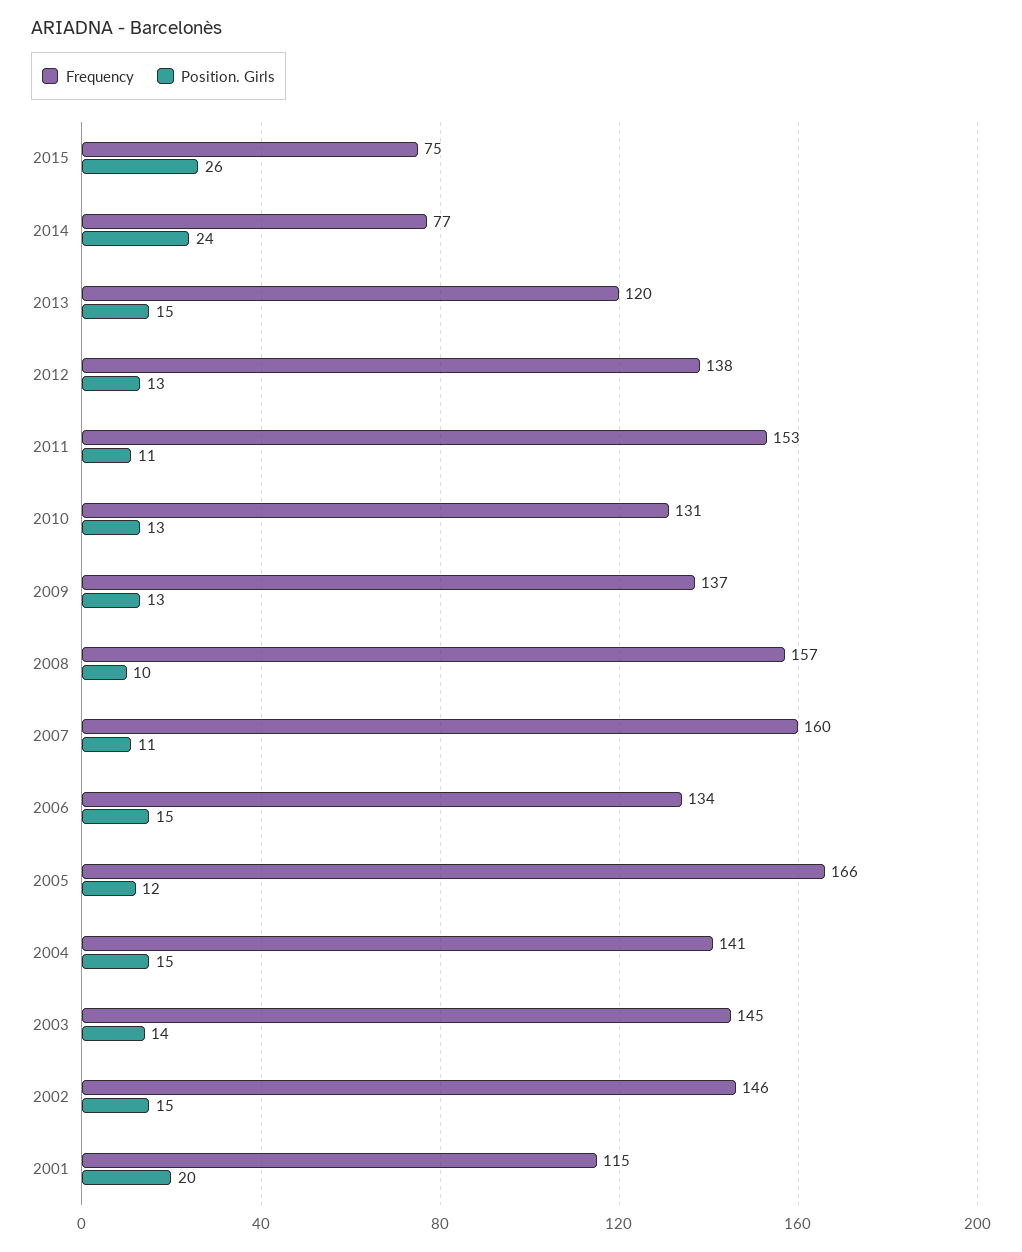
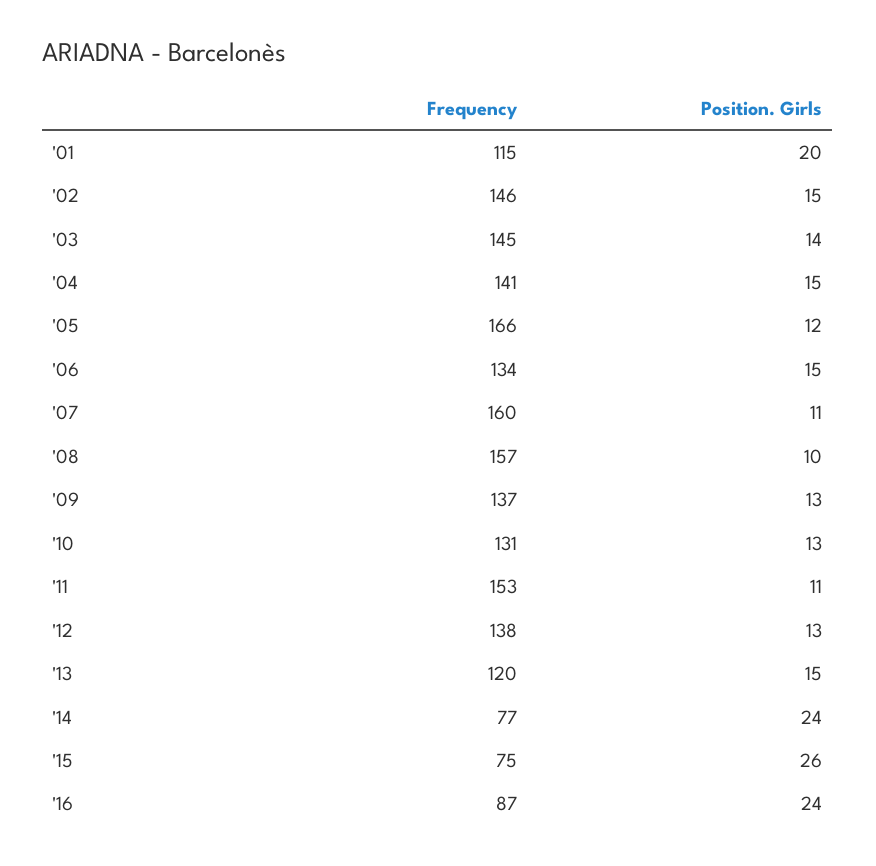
  {
    "Frequency": {
      "2015": 75,
      "2014": 77,
      "2013": 120,
      "2012": 138,
      "2011": 153,
      "2010": 131,
      "2009": 137,
      "2008": 157,
      "2007": 160,
      "2006": 134,
      "2005": 166,
      "2004": 141,
      "2003": 145,
      "2002": 146,
-     "2001": 115
+     "2001": 115,
+     "'16": 87
    },
    "Position. Girls": {
      "2015": 26,
      "2014": 24,
      "2013": 15,
      "2012": 13,
      "2011": 11,
      "2010": 13,
      "2009": 13,
      "2008": 10,
      "2007": 11,
      "2006": 15,
      "2005": 12,
      "2004": 15,
      "2003": 14,
      "2002": 15,
-     "2001": 20
+     "2001": 20,
+     "'16": 24
    }
  }

